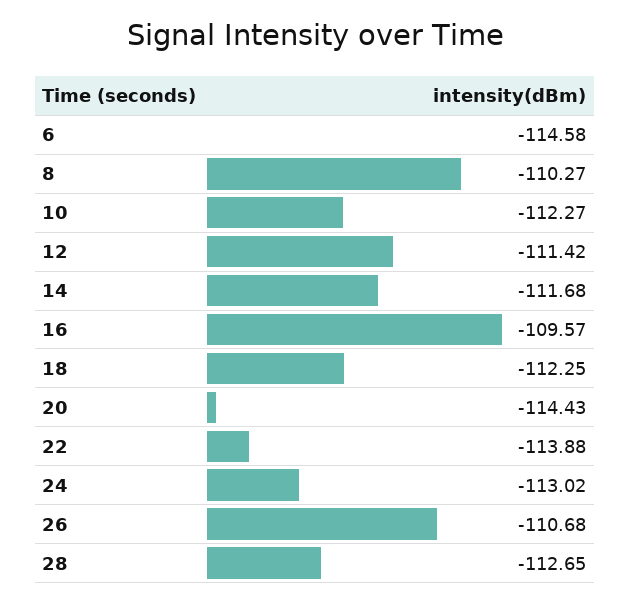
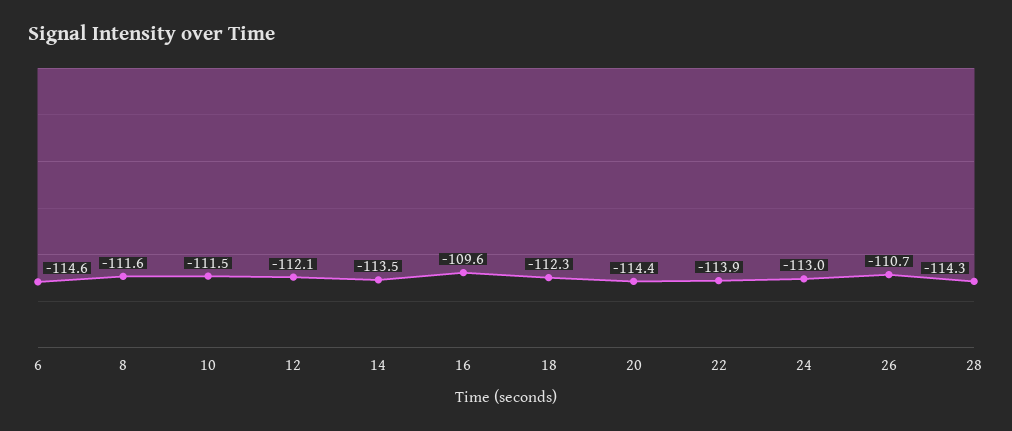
  {
    "6": -114.58,
-   "8": -110.27,
+   "8": -111.6,
-   "10": -112.27,
+   "10": -111.5,
-   "12": -111.42,
+   "12": -112.1,
-   "14": -111.68,
+   "14": -113.5,
    "16": -109.57,
    "18": -112.25,
    "20": -114.43,
    "22": -113.88,
    "24": -113.02,
    "26": -110.68,
-   "28": -112.65
+   "28": -114.3
  }

